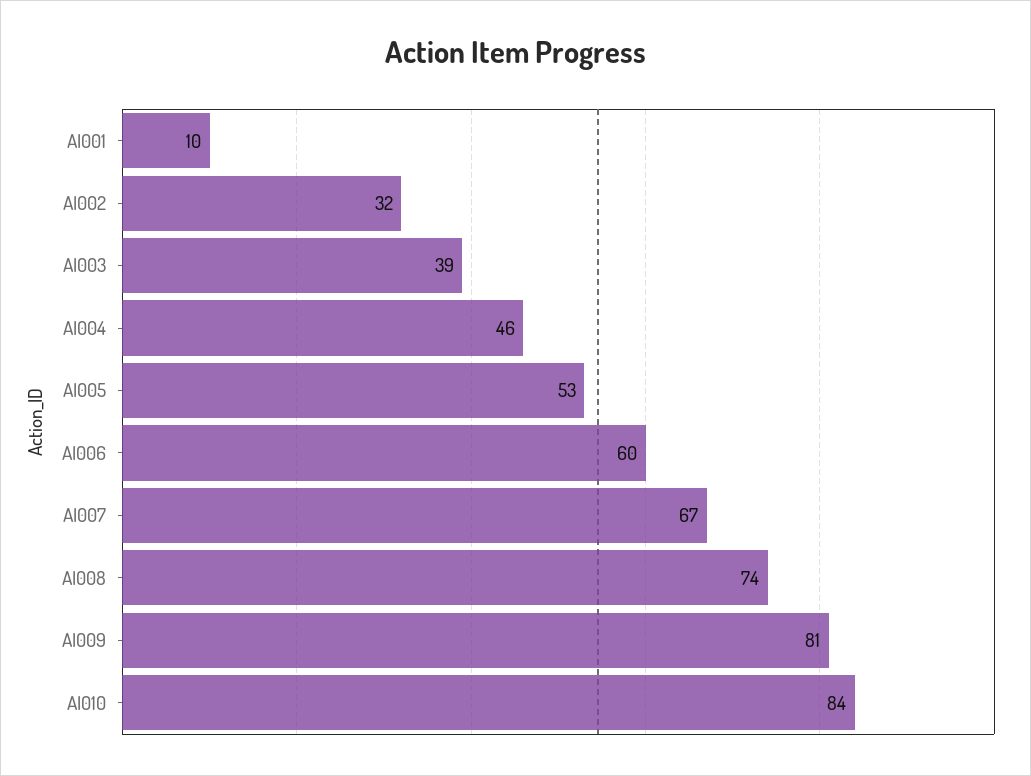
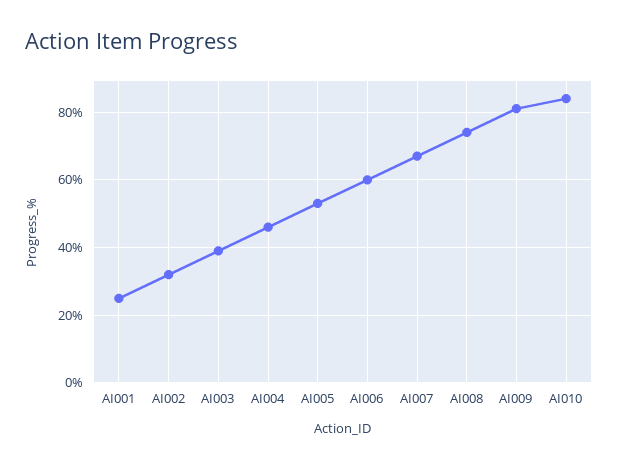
  {
-   "AI001": 10,
+   "AI001": 25,
    "AI002": 32,
    "AI003": 39,
    "AI004": 46,
    "AI005": 53,
    "AI006": 60,
    "AI007": 67,
    "AI008": 74,
    "AI009": 81,
    "AI010": 84
  }

